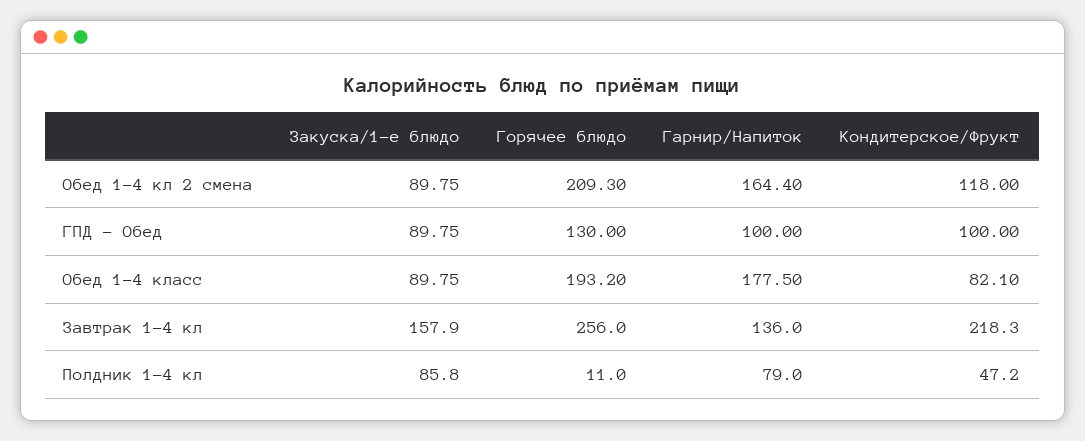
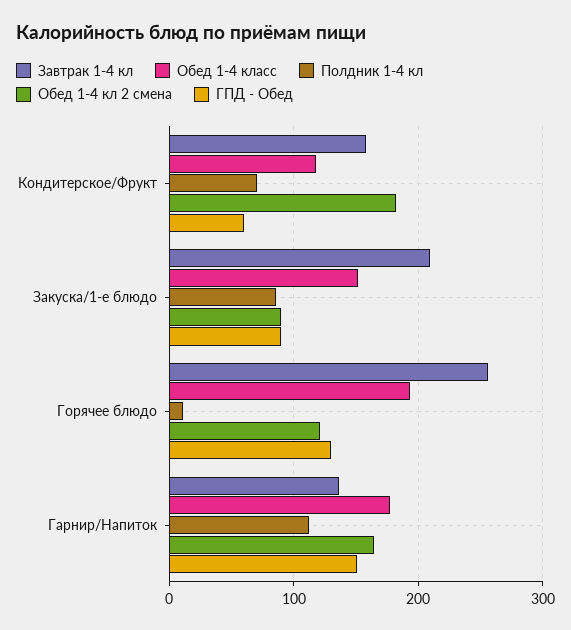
  {
    "Обед 1-4 кл 2 смена": {
      "Закуска/1-е блюдо": 89.75,
-     "Горячее блюдо": 209.3,
+     "Горячее блюдо": 120,
      "Гарнир/Напиток": 164.4,
-     "Кондитерское/Фрукт": 118
+     "Кондитерское/Фрукт": 180
    },
    "ГПД - Обед": {
      "Закуска/1-е блюдо": 89.75,
      "Горячее блюдо": 130,
-     "Гарнир/Напиток": 100,
+     "Гарнир/Напиток": 150,
-     "Кондитерское/Фрукт": 100
+     "Кондитерское/Фрукт": 60
    },
    "Обед 1-4 класс": {
-     "Закуска/1-е блюдо": 89.75,
+     "Закуска/1-е блюдо": 150,
      "Горячее блюдо": 193.2,
      "Гарнир/Напиток": 177.5,
-     "Кондитерское/Фрукт": 82.1
+     "Кондитерское/Фрукт": 120
    },
    "Завтрак 1-4 кл": {
-     "Закуска/1-е блюдо": 157.9,
+     "Закуска/1-е блюдо": 210,
      "Горячее блюдо": 256,
      "Гарнир/Напиток": 136,
-     "Кондитерское/Фрукт": 218.3
+     "Кондитерское/Фрукт": 160
    },
    "Полдник 1-4 кл": {
      "Закуска/1-е блюдо": 85.8,
      "Горячее блюдо": 11,
-     "Гарнир/Напиток": 79,
+     "Гарнир/Напиток": 110,
-     "Кондитерское/Фрукт": 47.2
+     "Кондитерское/Фрукт": 70
    }
  }

